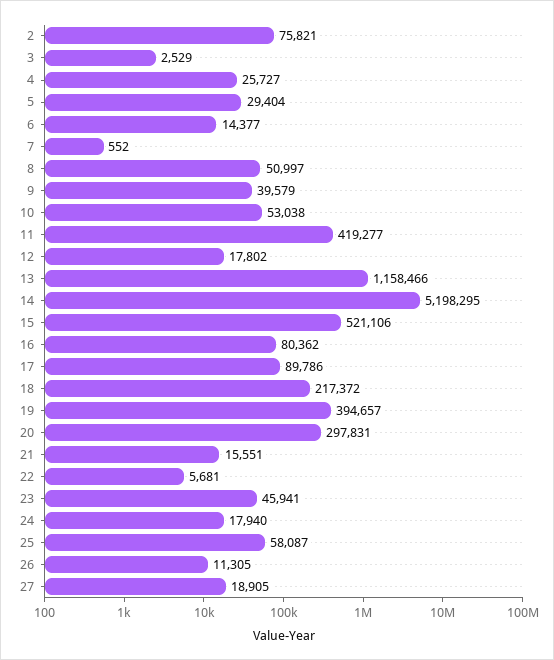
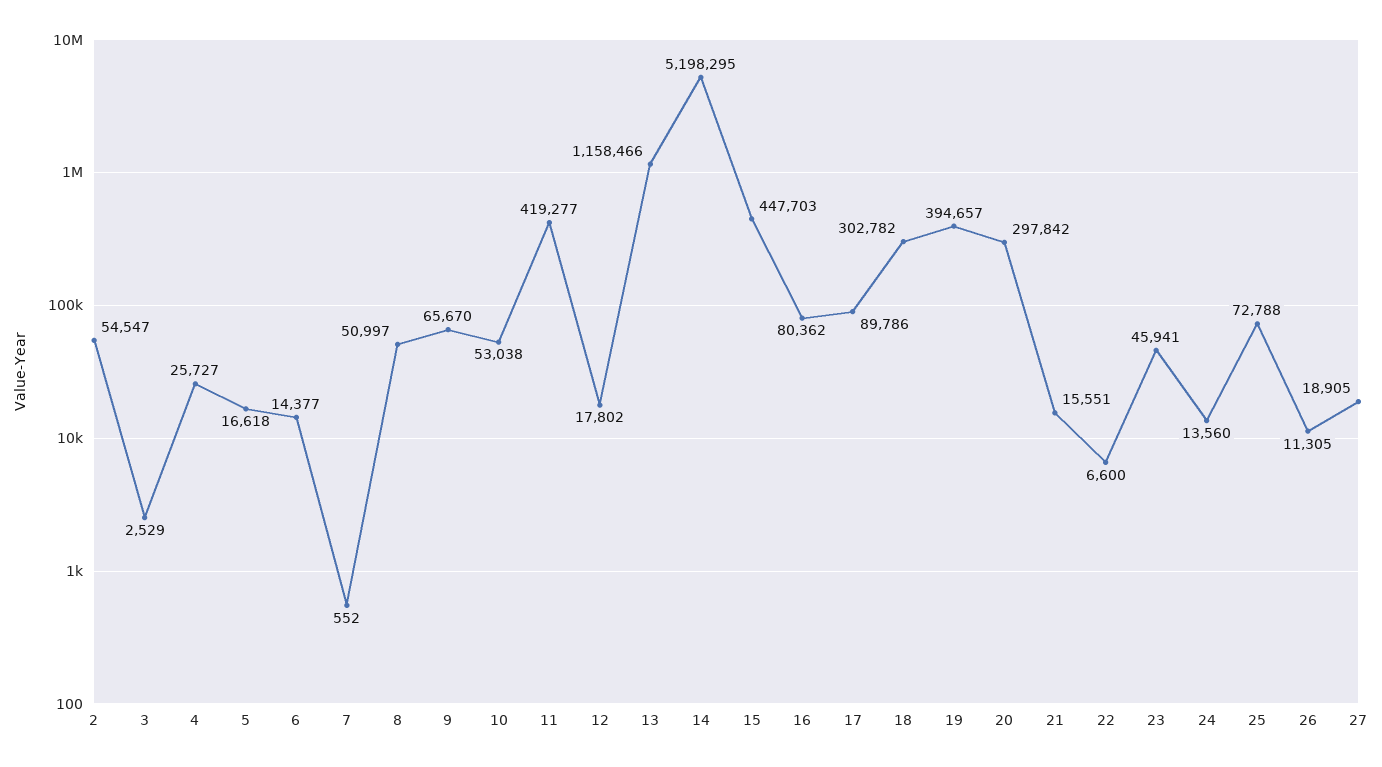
  {
-   "2": 75821,
+   "2": 54547,
    "3": 2529,
    "4": 25727,
-   "5": 29404,
+   "5": 16618,
    "6": 14377,
    "7": 552,
    "8": 50997,
-   "9": 39579,
+   "9": 65670,
    "10": 53038,
    "11": 419277,
    "12": 17802,
    "13": 1158466,
    "14": 5198295,
-   "15": 521106,
+   "15": 447703,
    "16": 80362,
    "17": 89786,
-   "18": 217372,
+   "18": 302782,
    "19": 394657,
-   "20": 297831,
+   "20": 297842,
    "21": 15551,
-   "22": 5681,
+   "22": 6600,
    "23": 45941,
-   "24": 17940,
+   "24": 13560,
-   "25": 58087,
+   "25": 72788,
    "26": 11305,
    "27": 18905
  }

